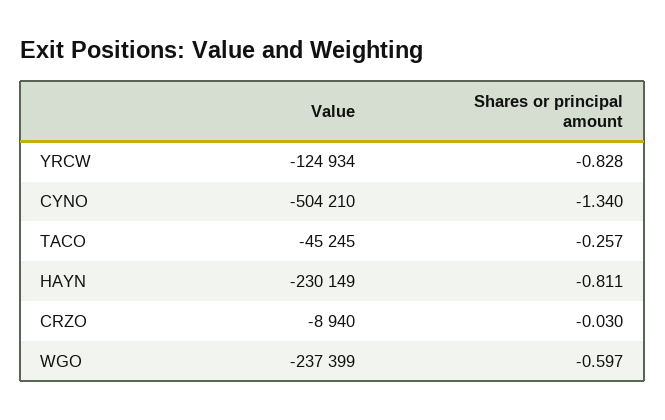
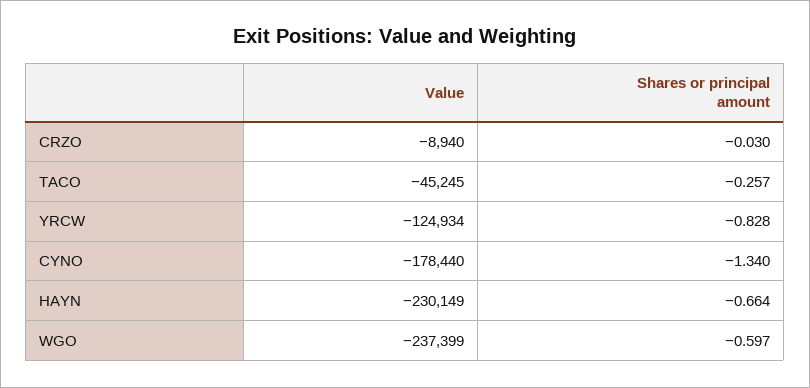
  {
    "Value": {
      "YRCW": -124934,
-     "CYNO": -504210,
+     "CYNO": -178440,
      "TACO": -45245,
      "HAYN": -230149,
      "CRZO": -8940,
      "WGO": -237399
    },
    "Shares or principal amount": {
      "YRCW": -0.828,
      "CYNO": -1.34,
      "TACO": -0.257,
-     "HAYN": -0.811,
+     "HAYN": -0.664,
      "CRZO": -0.03,
      "WGO": -0.597
    }
  }

